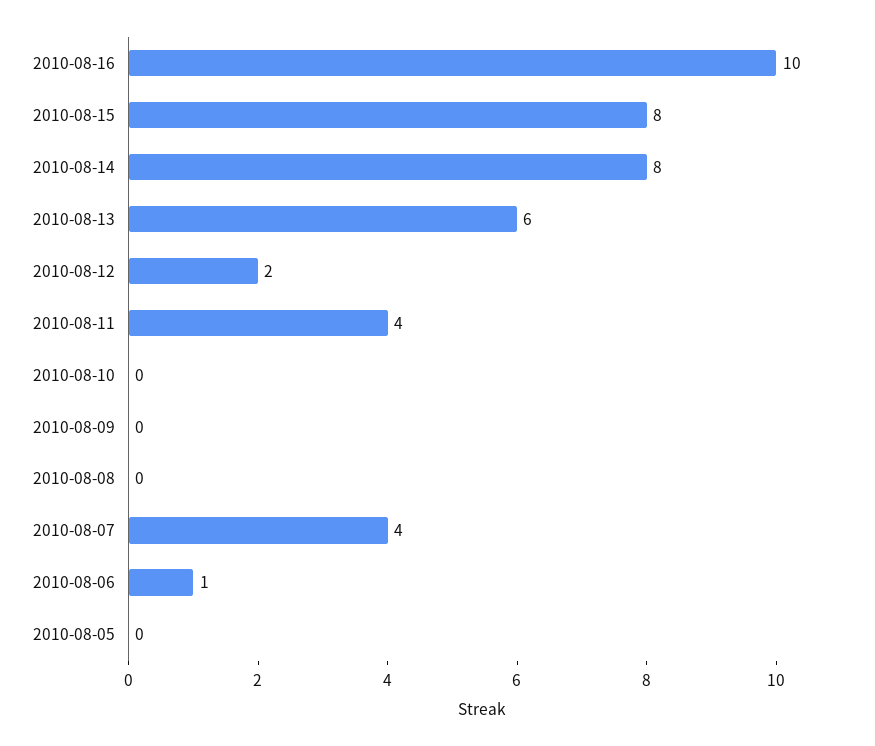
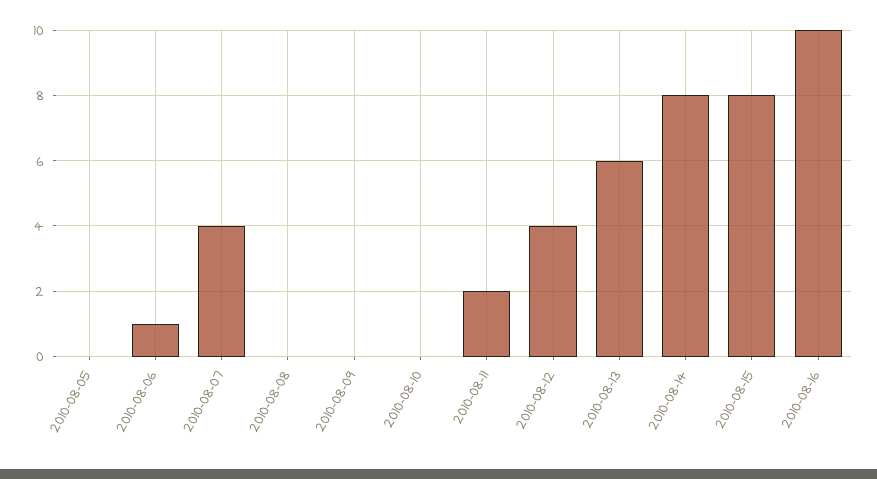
  {
    "2010-08-16": 10,
    "2010-08-15": 8,
    "2010-08-14": 8,
    "2010-08-13": 6,
-   "2010-08-12": 2,
+   "2010-08-12": 4,
-   "2010-08-11": 4,
+   "2010-08-11": 2,
    "2010-08-10": 0,
    "2010-08-09": 0,
    "2010-08-08": 0,
    "2010-08-07": 4,
    "2010-08-06": 1,
    "2010-08-05": 0
  }

